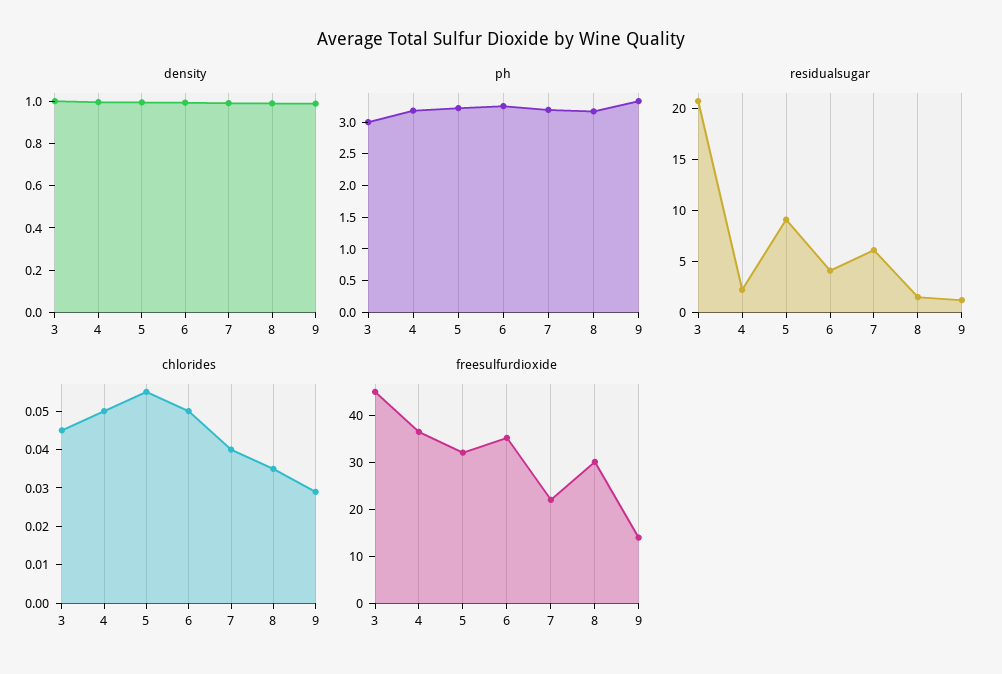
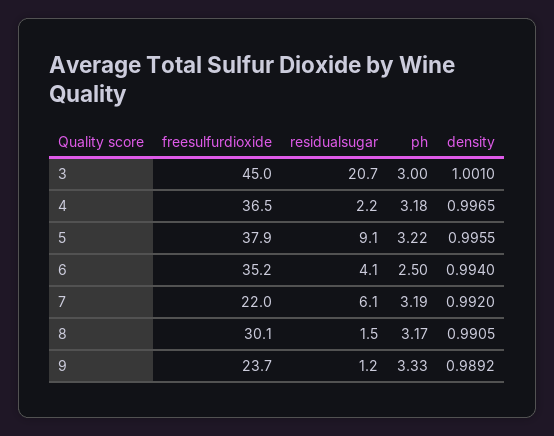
  {
    "density": {
      "3": 1.001,
      "4": 0.9965,
      "5": 0.9955,
      "6": 0.994,
      "7": 0.992,
      "8": 0.9905,
      "9": 0.9892
    },
    "ph": {
      "3": 3,
      "4": 3.18,
      "5": 3.22,
-     "6": 3.25,
+     "6": 2.5,
      "7": 3.19,
      "8": 3.17,
      "9": 3.33
    },
    "residualsugar": {
      "3": 20.7,
      "4": 2.2,
      "5": 9.1,
      "6": 4.1,
      "7": 6.1,
      "8": 1.5,
      "9": 1.2
    },
-   "chlorides": {
-     "3": 0.045,
-     "4": 0.05,
-     "5": 0.055,
-     "6": 0.05,
-     "7": 0.04,
-     "8": 0.035,
-     "9": 0.03
-   },
    "freesulfurdioxide": {
      "3": 45,
      "4": 36.5,
-     "5": 32,
+     "5": 37.9,
      "6": 35.2,
      "7": 22,
      "8": 30.1,
-     "9": 14
+     "9": 23.7
    }
  }

